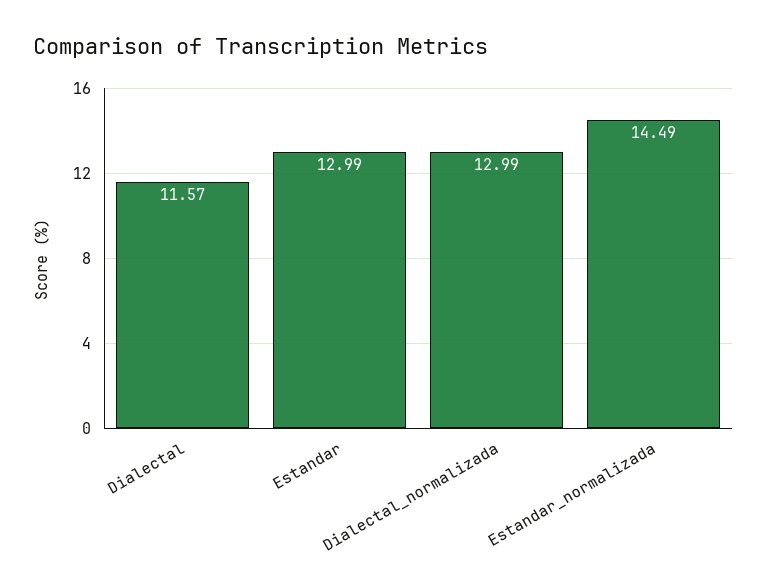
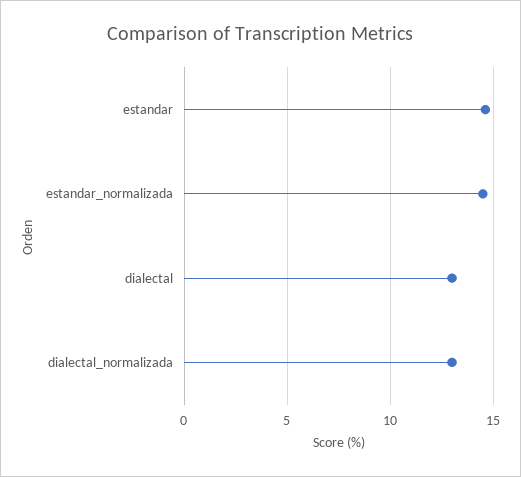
  {
-   "Dialectal": 11.57,
+   "Dialectal": 13,
-   "Estandar": 12.99,
+   "Estandar": 14.5,
    "Dialectal_normalizada": 12.99,
    "Estandar_normalizada": 14.49
  }

